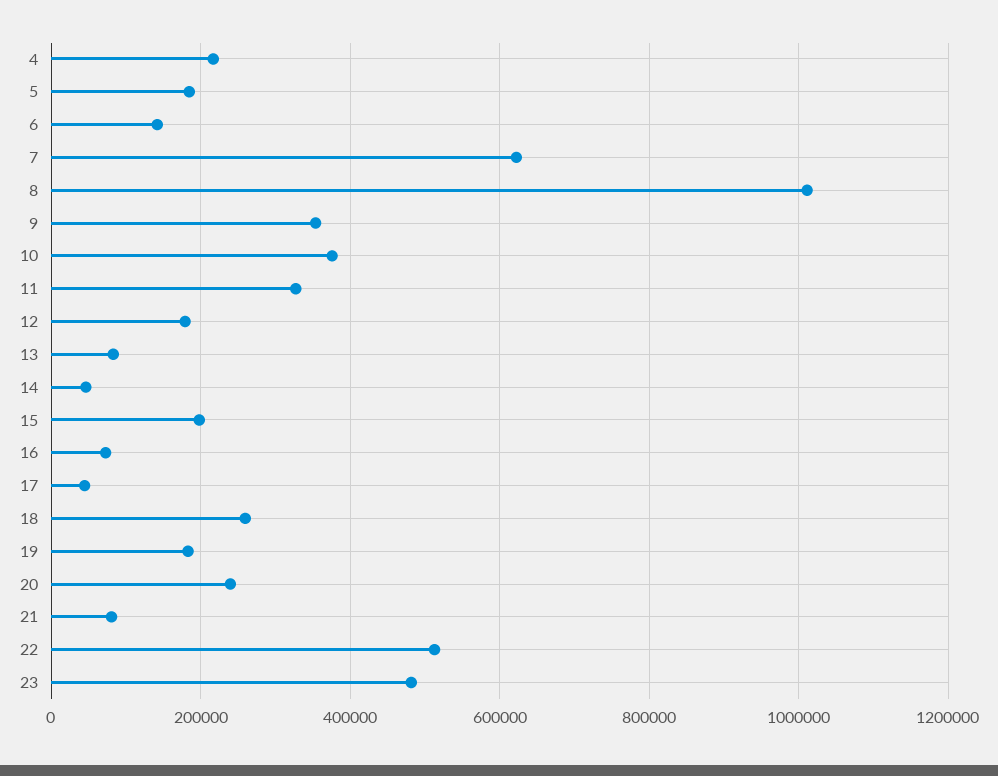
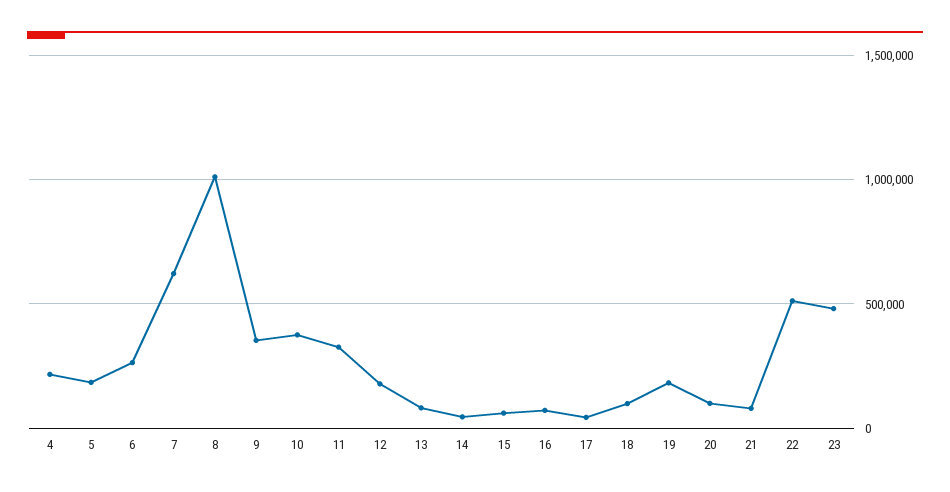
  {
    "4": 220000,
    "5": 180000,
-   "6": 140000,
+   "6": 250000,
    "7": 620000,
    "8": 1020000,
    "9": 360000,
    "10": 380000,
    "11": 320000,
    "12": 180000,
    "13": 80000,
    "14": 40000,
-   "15": 200000,
+   "15": 50000,
    "16": 80000,
    "17": 40000,
-   "18": 260000,
+   "18": 100000,
    "19": 180000,
-   "20": 240000,
+   "20": 100000,
    "21": 80000,
    "22": 520000,
    "23": 480000
  }

